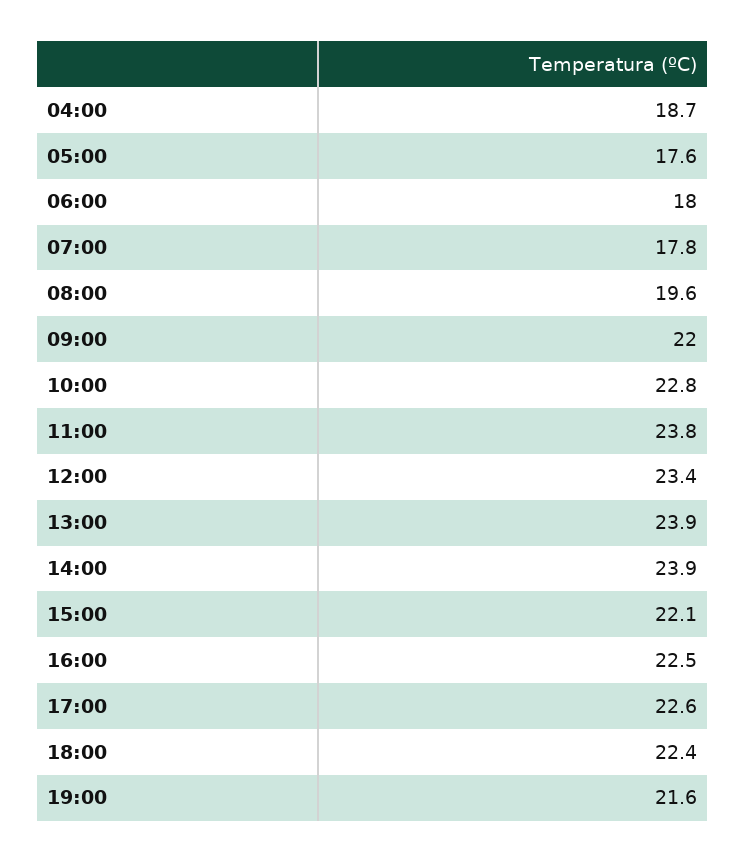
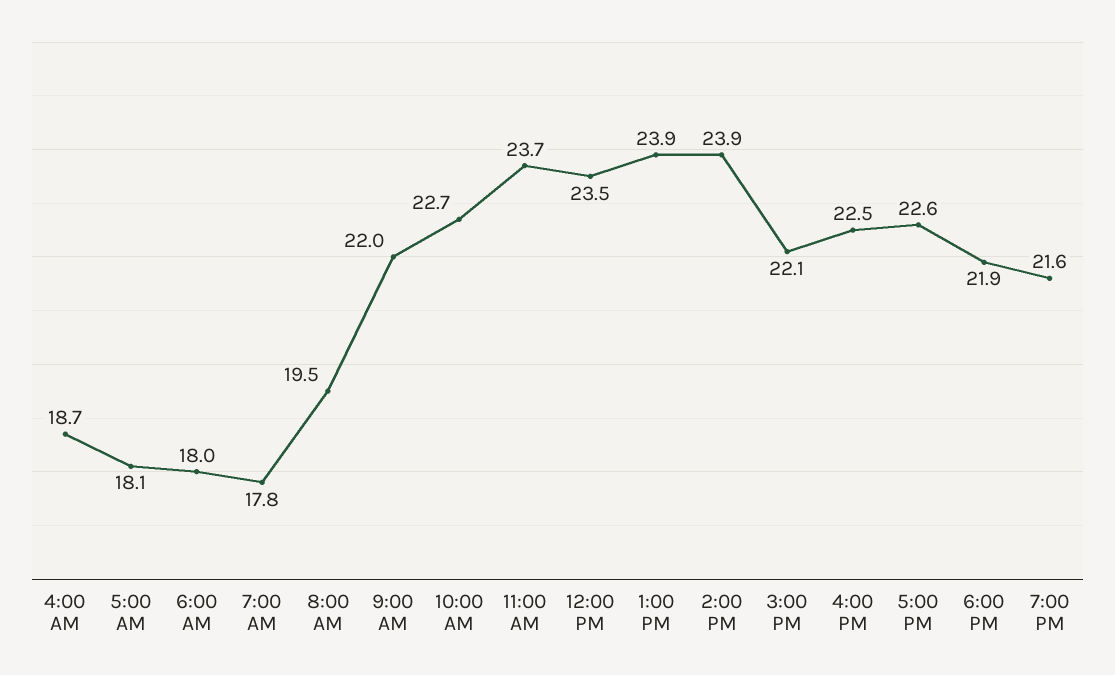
  {
    "04:00": 18.7,
-   "05:00": 17.6,
+   "05:00": 18.1,
    "06:00": 18,
    "07:00": 17.8,
-   "08:00": 19.6,
+   "08:00": 19.5,
    "09:00": 22,
-   "10:00": 22.8,
+   "10:00": 22.7,
-   "11:00": 23.8,
+   "11:00": 23.7,
-   "12:00": 23.4,
+   "12:00": 23.5,
    "13:00": 23.9,
    "14:00": 23.9,
    "15:00": 22.1,
    "16:00": 22.5,
    "17:00": 22.6,
-   "18:00": 22.4,
+   "18:00": 21.9,
    "19:00": 21.6
  }

